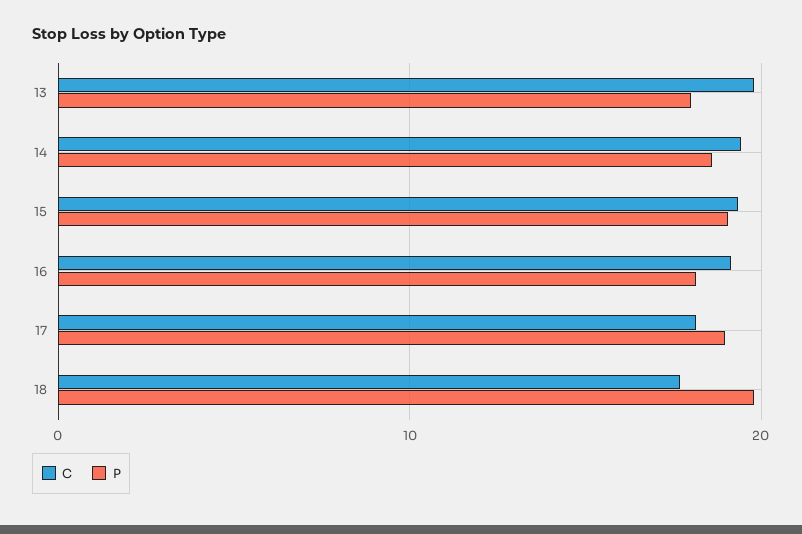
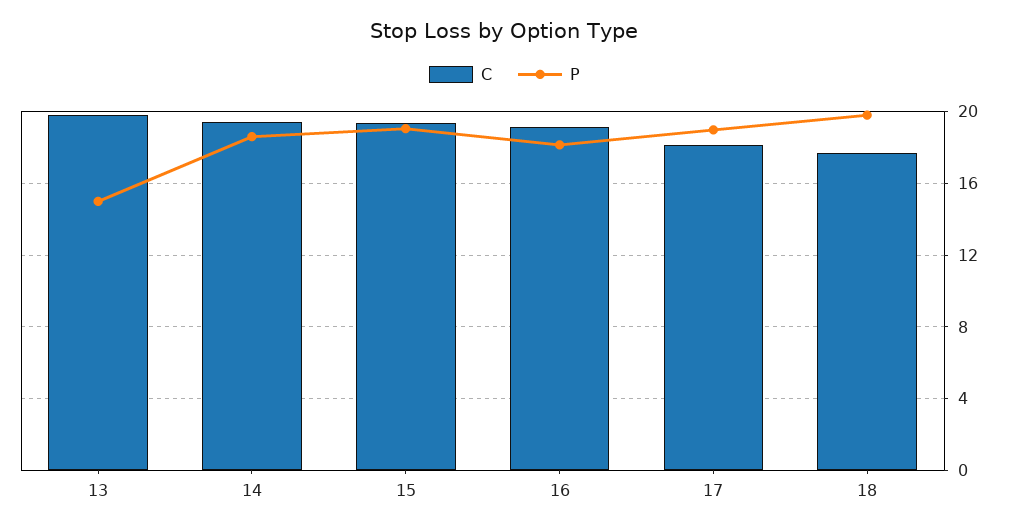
  {
    "C": {
      "13": 20,
      "14": 19.5,
      "15": 19.5,
      "16": 19,
      "17": 18,
      "18": 17.5
    },
    "P": {
-     "13": 18,
+     "13": 15,
      "14": 18.5,
      "15": 19,
      "16": 18,
      "17": 19,
      "18": 20
    }
  }

